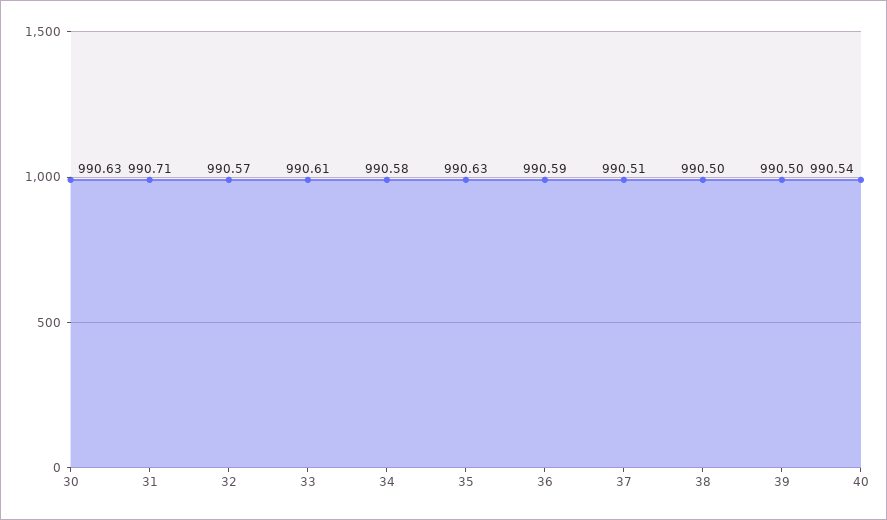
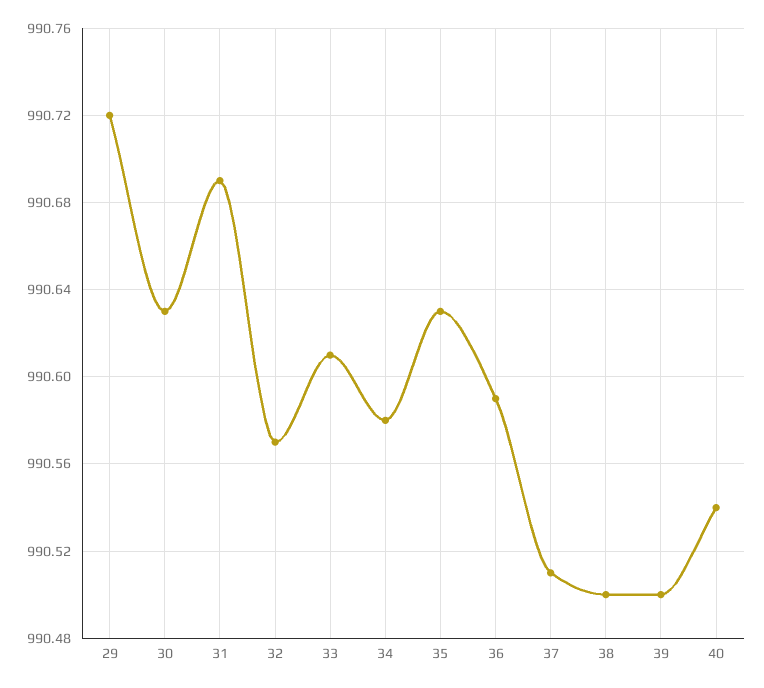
  {
    "30": 990.63,
-   "31": 990.71,
+   "31": 990.69,
    "32": 990.57,
    "33": 990.61,
    "34": 990.58,
    "35": 990.63,
    "36": 990.59,
    "37": 990.51,
    "38": 990.5,
    "39": 990.5,
-   "40": 990.54
+   "40": 990.54,
+   "29": 990.72
  }

